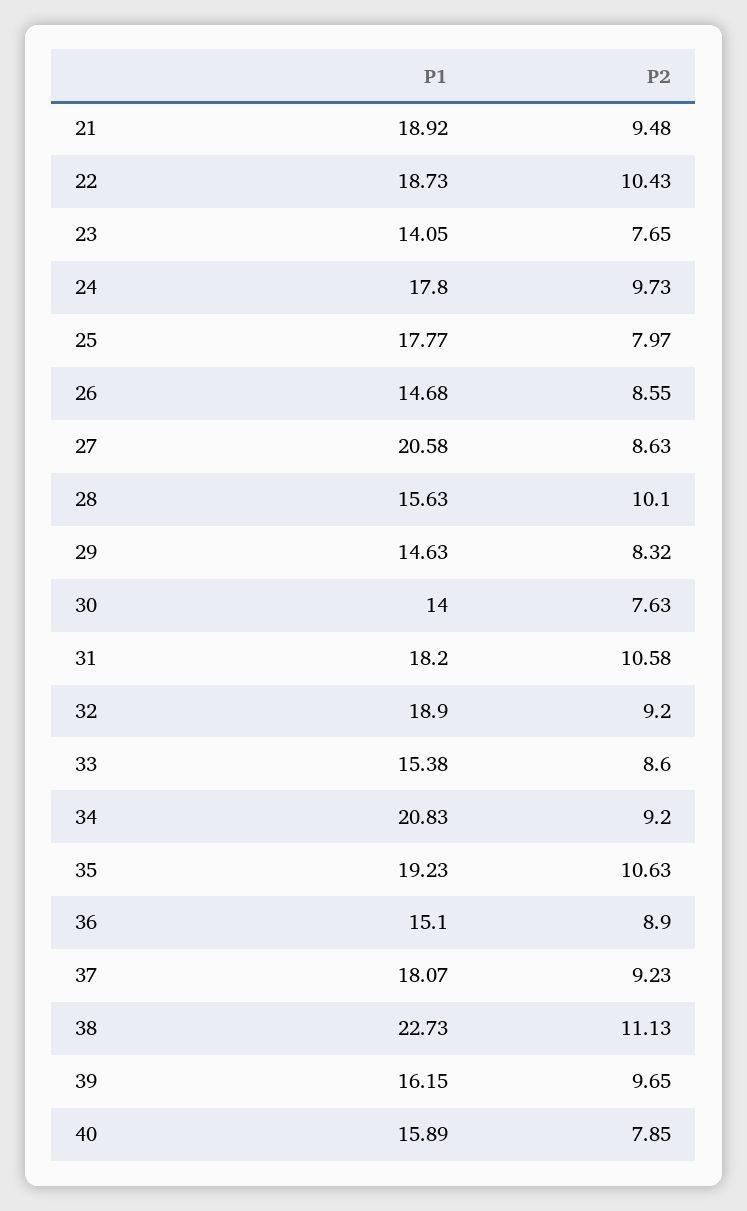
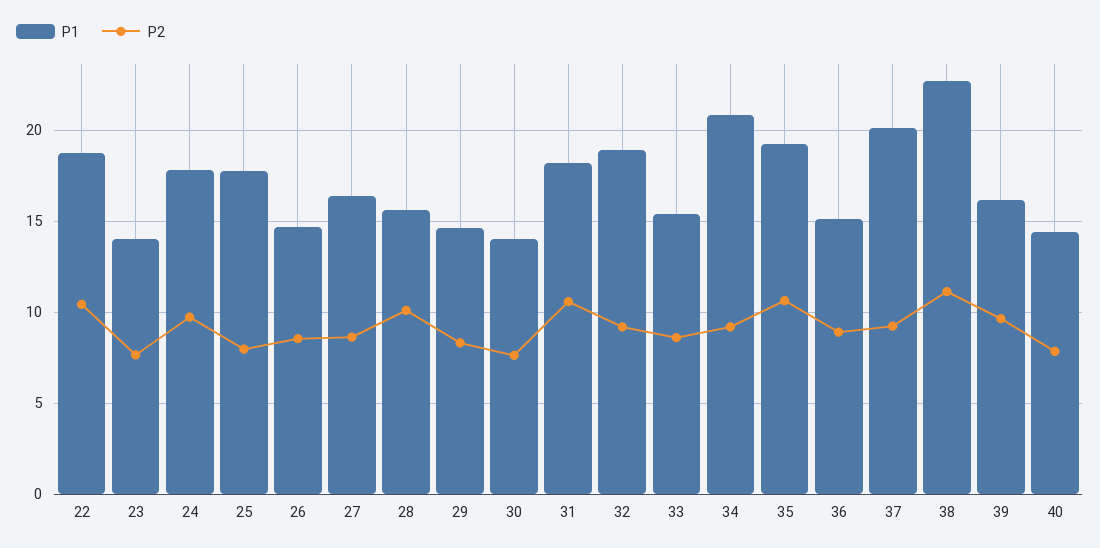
  {
    "P1": {
-     "21": 18.92,
      "22": 18.73,
      "23": 14.05,
      "24": 17.8,
      "25": 17.77,
      "26": 14.68,
-     "27": 20.58,
+     "27": 16.5,
      "28": 15.63,
      "29": 14.63,
      "30": 14,
      "31": 18.2,
      "32": 18.9,
      "33": 15.38,
      "34": 20.83,
      "35": 19.23,
      "36": 15.1,
-     "37": 18.07,
+     "37": 20,
      "38": 22.73,
      "39": 16.15,
-     "40": 15.89
+     "40": 14.5
    },
    "P2": {
-     "21": 9.48,
      "22": 10.43,
      "23": 7.65,
      "24": 9.73,
      "25": 7.97,
      "26": 8.55,
      "27": 8.63,
      "28": 10.1,
      "29": 8.32,
      "30": 7.63,
      "31": 10.58,
      "32": 9.2,
      "33": 8.6,
      "34": 9.2,
      "35": 10.63,
      "36": 8.9,
      "37": 9.23,
      "38": 11.13,
      "39": 9.65,
      "40": 7.85
    }
  }

